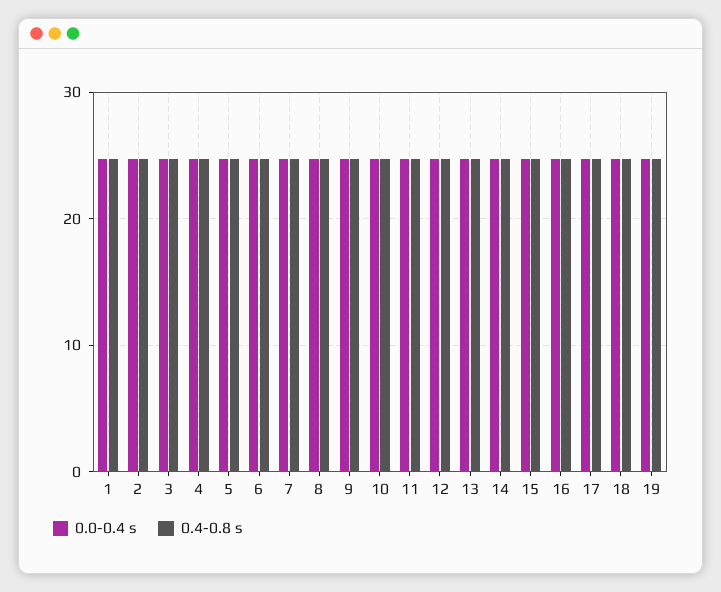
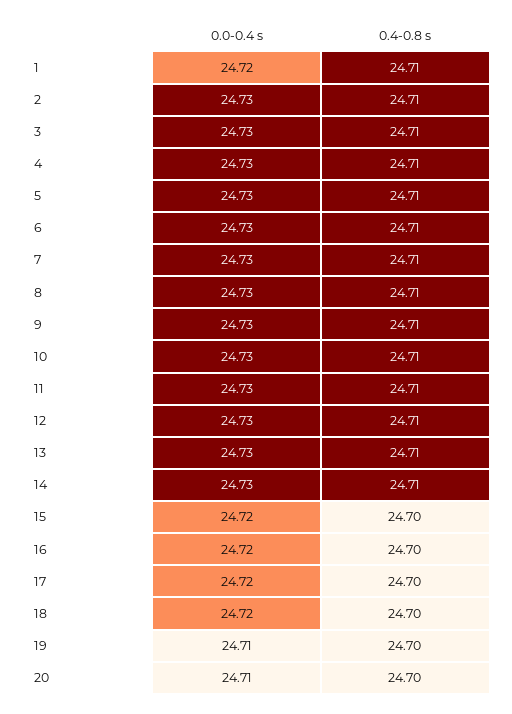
  {
    "0.0-0.4 s": {
      "1": 24.72,
      "2": 24.73,
      "3": 24.73,
      "4": 24.73,
      "5": 24.73,
      "6": 24.73,
      "7": 24.73,
      "8": 24.73,
      "9": 24.73,
      "10": 24.73,
      "11": 24.73,
      "12": 24.73,
      "13": 24.73,
      "14": 24.73,
      "15": 24.72,
      "16": 24.72,
      "17": 24.72,
      "18": 24.72,
-     "19": 24.71
+     "19": 24.71,
+     "20": 24.71
    },
    "0.4-0.8 s": {
      "1": 24.71,
      "2": 24.71,
      "3": 24.71,
      "4": 24.71,
      "5": 24.71,
      "6": 24.71,
      "7": 24.71,
      "8": 24.71,
      "9": 24.71,
      "10": 24.71,
      "11": 24.71,
      "12": 24.71,
      "13": 24.71,
      "14": 24.71,
      "15": 24.7,
      "16": 24.7,
      "17": 24.7,
      "18": 24.7,
-     "19": 24.7
+     "19": 24.7,
+     "20": 24.7
    }
  }

